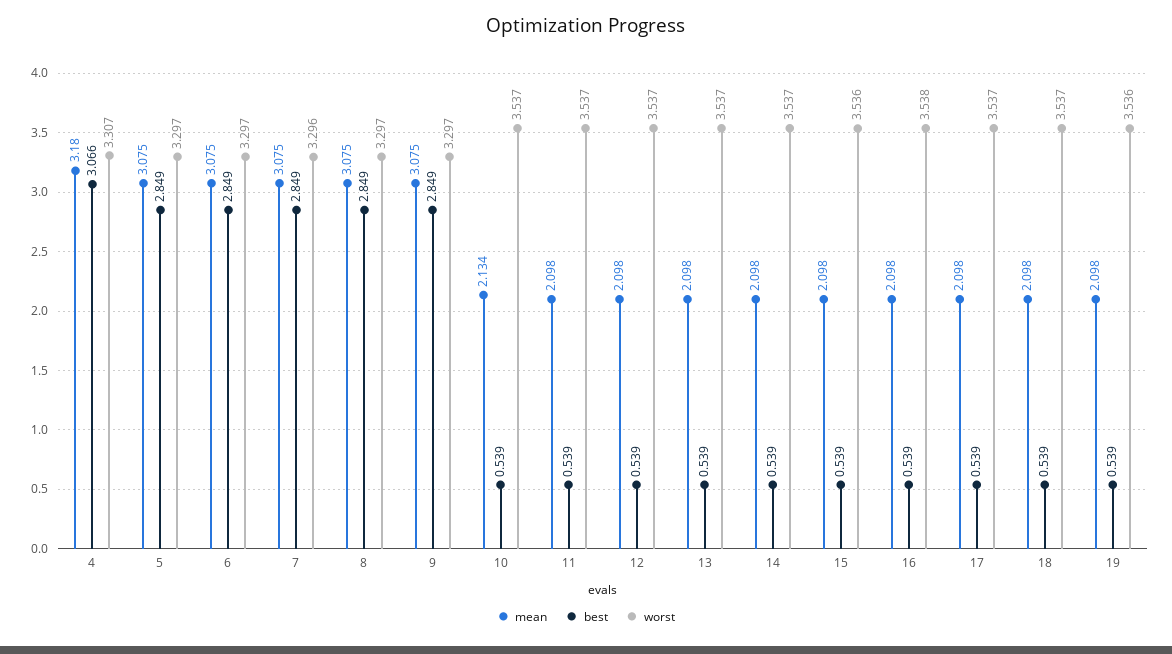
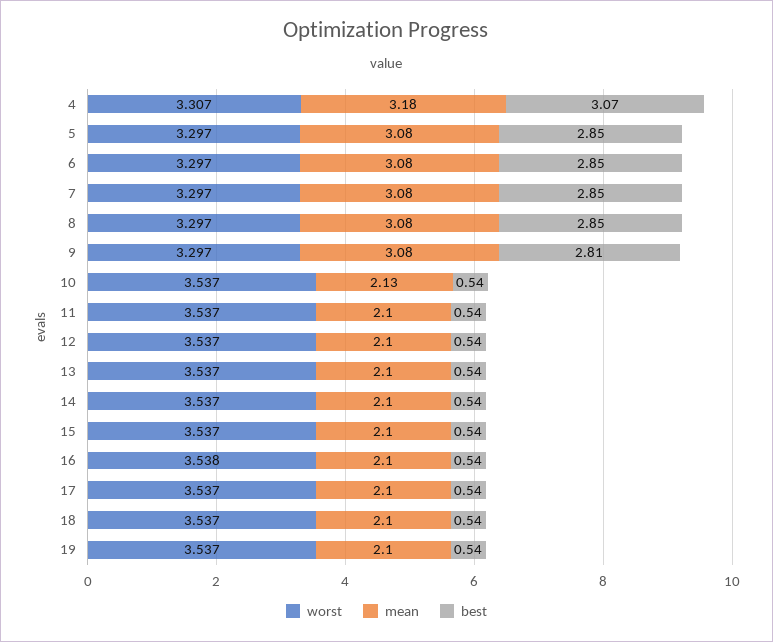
  {
    "mean": {
      "4": 3.18,
      "5": 3.075,
      "6": 3.075,
      "7": 3.075,
      "8": 3.075,
      "9": 3.075,
      "10": 2.134,
      "11": 2.098,
      "12": 2.098,
      "13": 2.098,
      "14": 2.098,
      "15": 2.098,
      "16": 2.098,
      "17": 2.098,
      "18": 2.098,
      "19": 2.098
    },
    "best": {
      "4": 3.066,
      "5": 2.849,
      "6": 2.849,
      "7": 2.849,
      "8": 2.849,
-     "9": 2.849,
+     "9": 2.81,
      "10": 0.539,
      "11": 0.539,
      "12": 0.539,
      "13": 0.539,
      "14": 0.539,
      "15": 0.539,
      "16": 0.539,
      "17": 0.539,
      "18": 0.539,
      "19": 0.539
    },
    "worst": {
      "4": 3.307,
      "5": 3.297,
      "6": 3.297,
-     "7": 3.296,
+     "7": 3.297,
      "8": 3.297,
      "9": 3.297,
      "10": 3.537,
      "11": 3.537,
      "12": 3.537,
      "13": 3.537,
      "14": 3.537,
-     "15": 3.536,
+     "15": 3.537,
      "16": 3.538,
      "17": 3.537,
      "18": 3.537,
-     "19": 3.536
+     "19": 3.537
    }
  }

